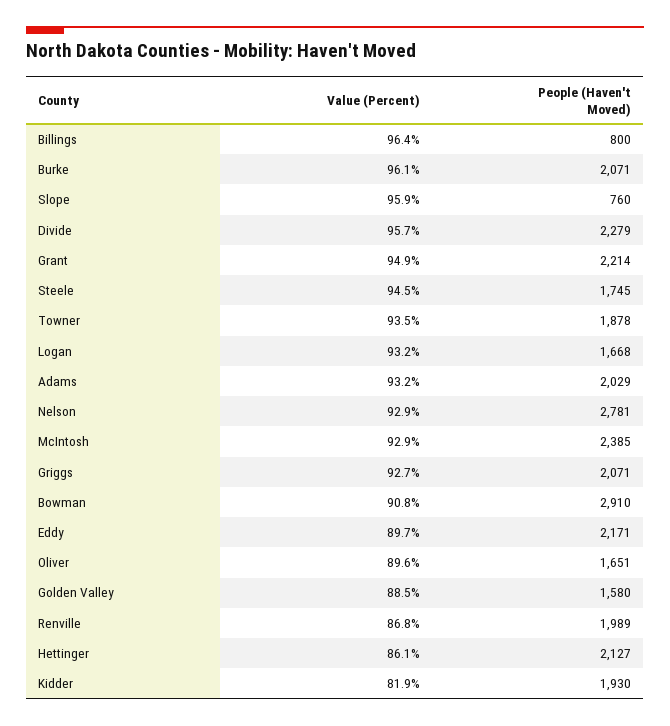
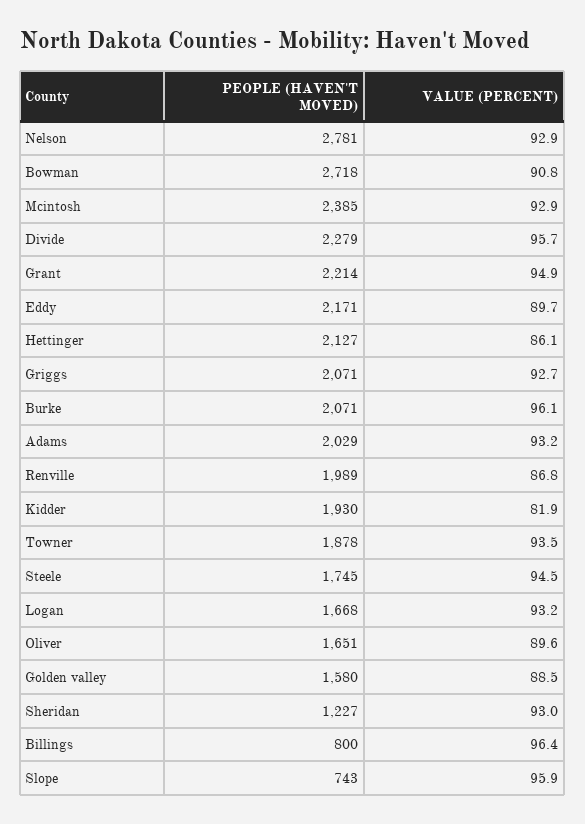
  {
    "Value (Percent)": {
      "Billings": 96.4,
      "Burke": 96.1,
      "Slope": 95.9,
      "Divide": 95.7,
      "Grant": 94.9,
      "Steele": 94.5,
      "Towner": 93.5,
      "Logan": 93.2,
      "Adams": 93.2,
      "Nelson": 92.9,
      "McIntosh": 92.9,
      "Griggs": 92.7,
      "Bowman": 90.8,
      "Eddy": 89.7,
      "Oliver": 89.6,
      "Golden Valley": 88.5,
      "Renville": 86.8,
      "Hettinger": 86.1,
-     "Kidder": 81.9
+     "Kidder": 81.9,
+     "Sheridan": 93
    },
    "People (Haven't Moved)": {
      "Billings": 800,
      "Burke": 2071,
-     "Slope": 760,
+     "Slope": 743,
      "Divide": 2279,
      "Grant": 2214,
      "Steele": 1745,
      "Towner": 1878,
      "Logan": 1668,
      "Adams": 2029,
      "Nelson": 2781,
      "McIntosh": 2385,
      "Griggs": 2071,
-     "Bowman": 2910,
+     "Bowman": 2718,
      "Eddy": 2171,
      "Oliver": 1651,
      "Golden Valley": 1580,
      "Renville": 1989,
      "Hettinger": 2127,
-     "Kidder": 1930
+     "Kidder": 1930,
+     "Sheridan": 1227
    }
  }

